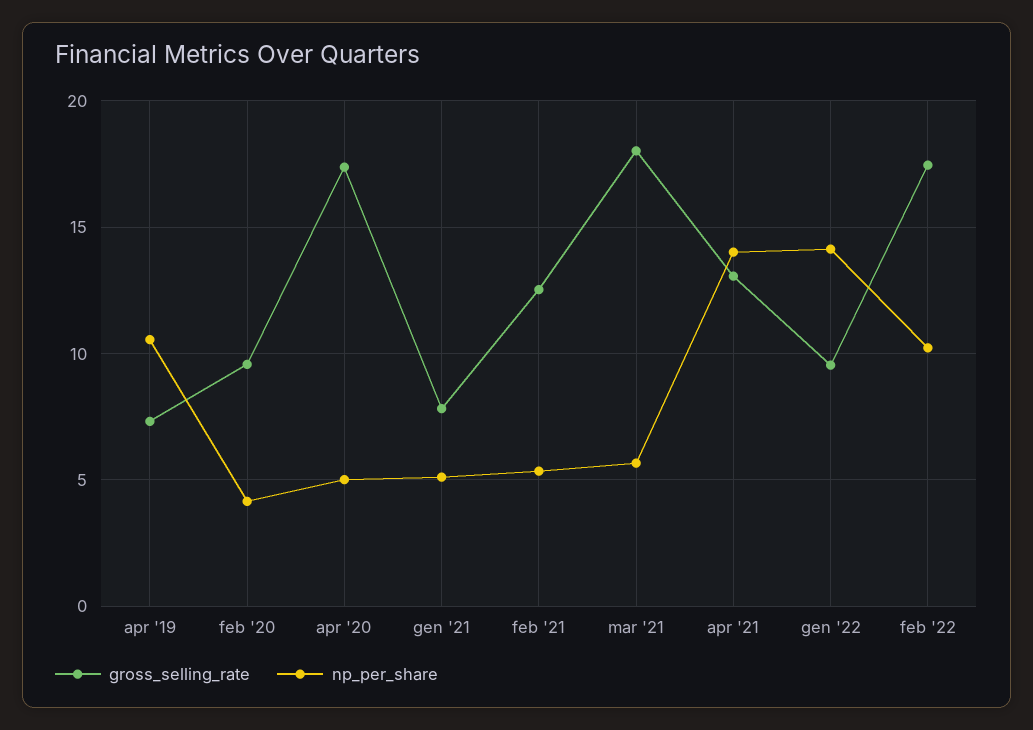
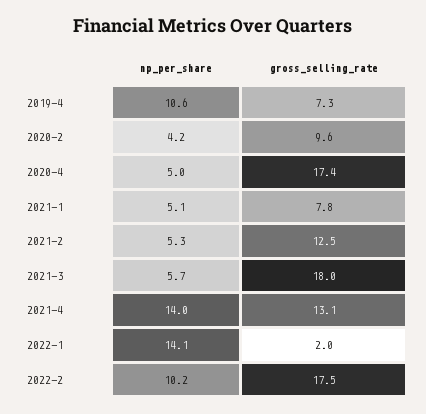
  {
    "gross_selling_rate": {
      "apr '19": 7.3,
      "feb '20": 9.6,
      "apr '20": 17.4,
      "gen '21": 7.8,
      "feb '21": 12.5,
      "mar '21": 18,
      "apr '21": 13.1,
-     "gen '22": 9.5,
+     "gen '22": 2,
      "feb '22": 17.5
    },
    "np_per_share": {
      "apr '19": 10.6,
      "feb '20": 4.2,
      "apr '20": 5,
      "gen '21": 5.1,
      "feb '21": 5.3,
      "mar '21": 5.7,
      "apr '21": 14,
      "gen '22": 14.1,
      "feb '22": 10.2
    }
  }

